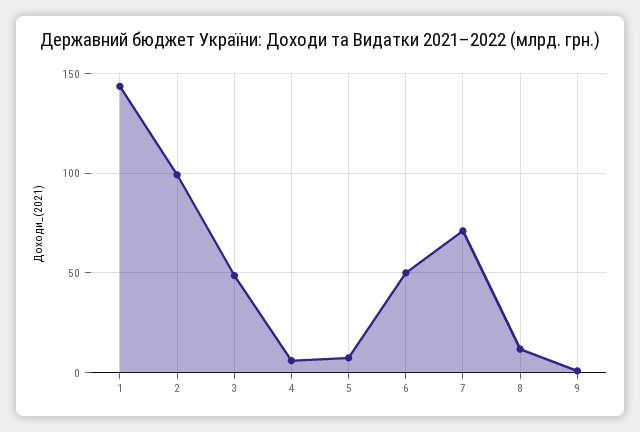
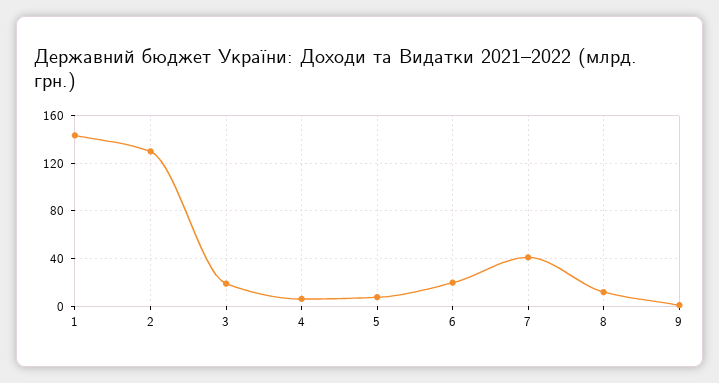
  {
    "1": 145,
-   "2": 100,
+   "2": 130,
-   "3": 50,
+   "3": 20,
    "4": 5,
    "5": 5,
-   "6": 50,
+   "6": 20,
-   "7": 70,
+   "7": 40,
    "8": 10,
    "9": 0
  }

